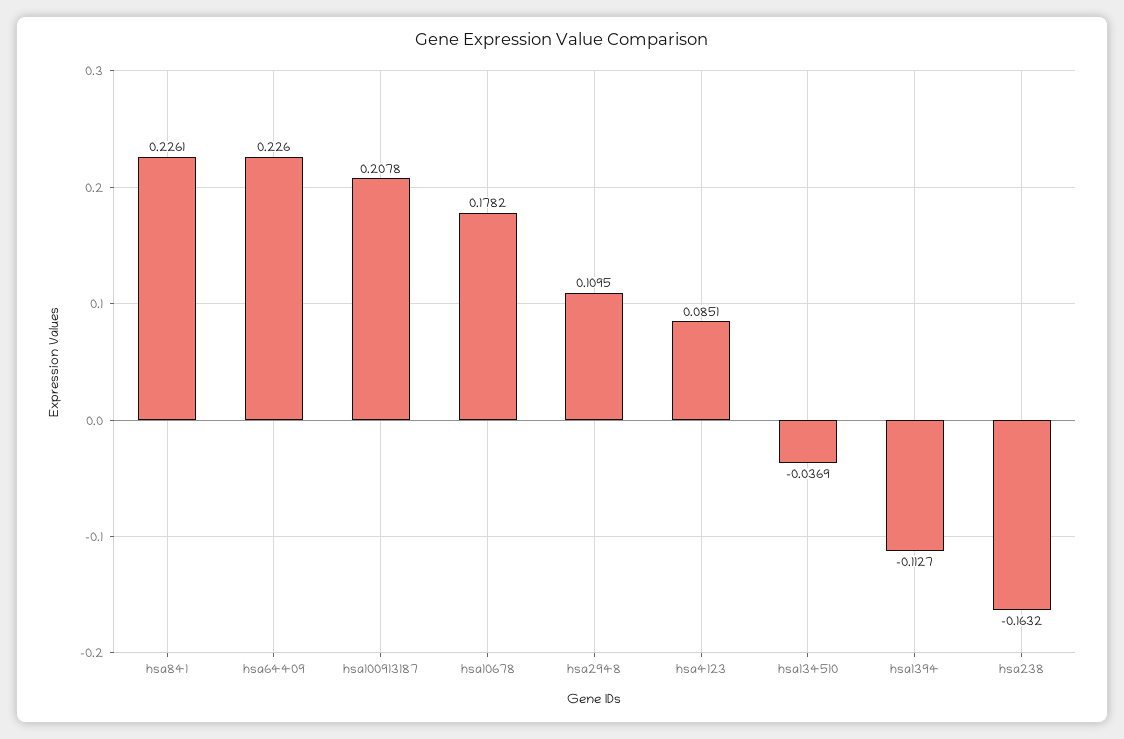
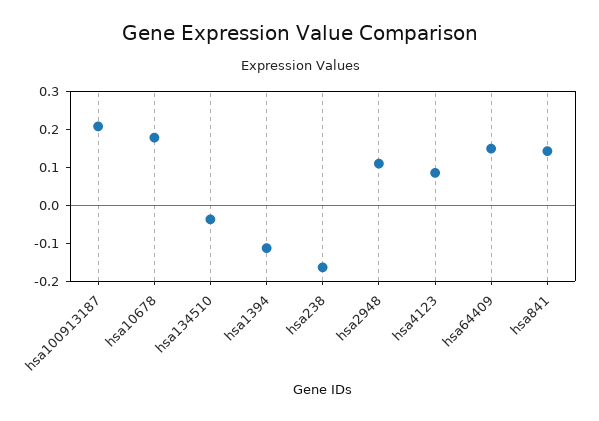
  {
-   "hsa841": 0.2261,
+   "hsa841": 0.15,
-   "hsa64409": 0.226,
+   "hsa64409": 0.15,
    "hsa100913187": 0.2078,
    "hsa10678": 0.1782,
    "hsa2948": 0.1095,
    "hsa4123": 0.0851,
    "hsa134510": -0.0369,
    "hsa1394": -0.1127,
    "hsa238": -0.1632
  }

